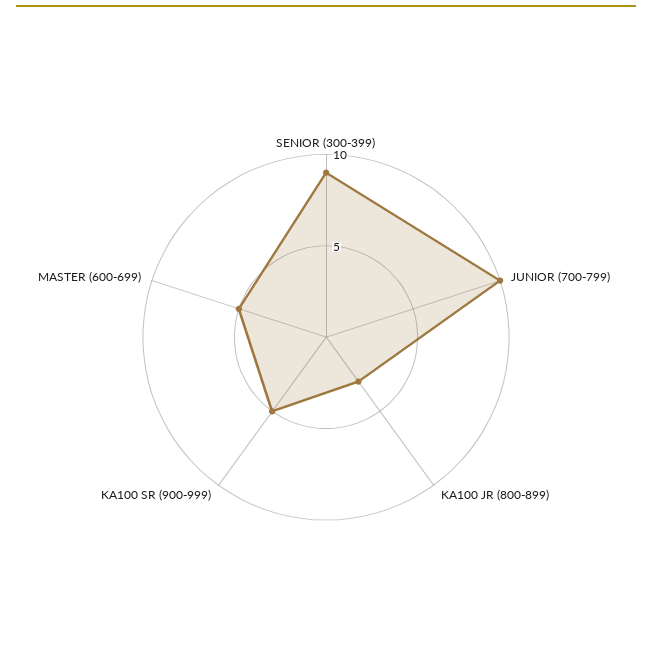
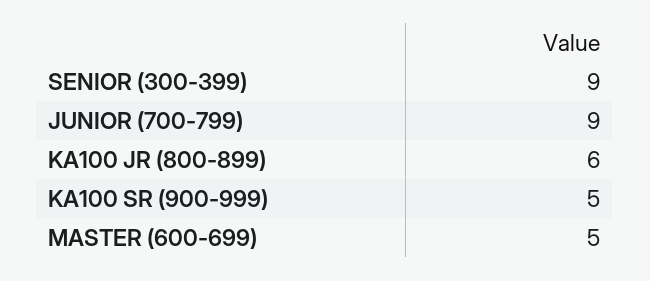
  {
    "SENIOR (300-399)": 9,
-   "JUNIOR (700-799)": 10,
+   "JUNIOR (700-799)": 9,
-   "KA100 JR (800-899)": 3,
+   "KA100 JR (800-899)": 6,
    "KA100 SR (900-999)": 5,
    "MASTER (600-699)": 5
  }

